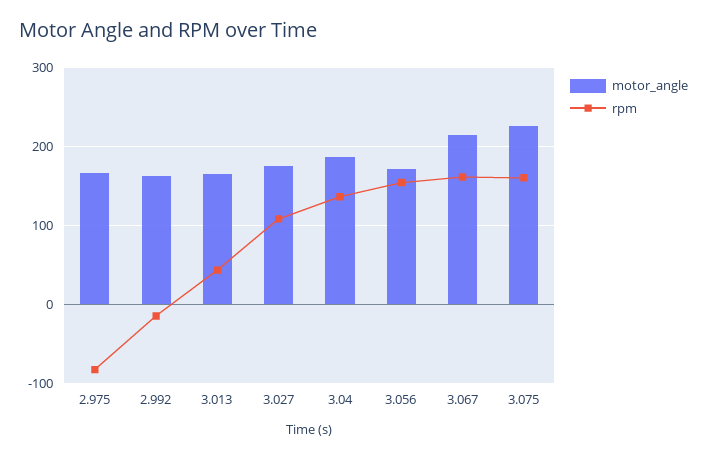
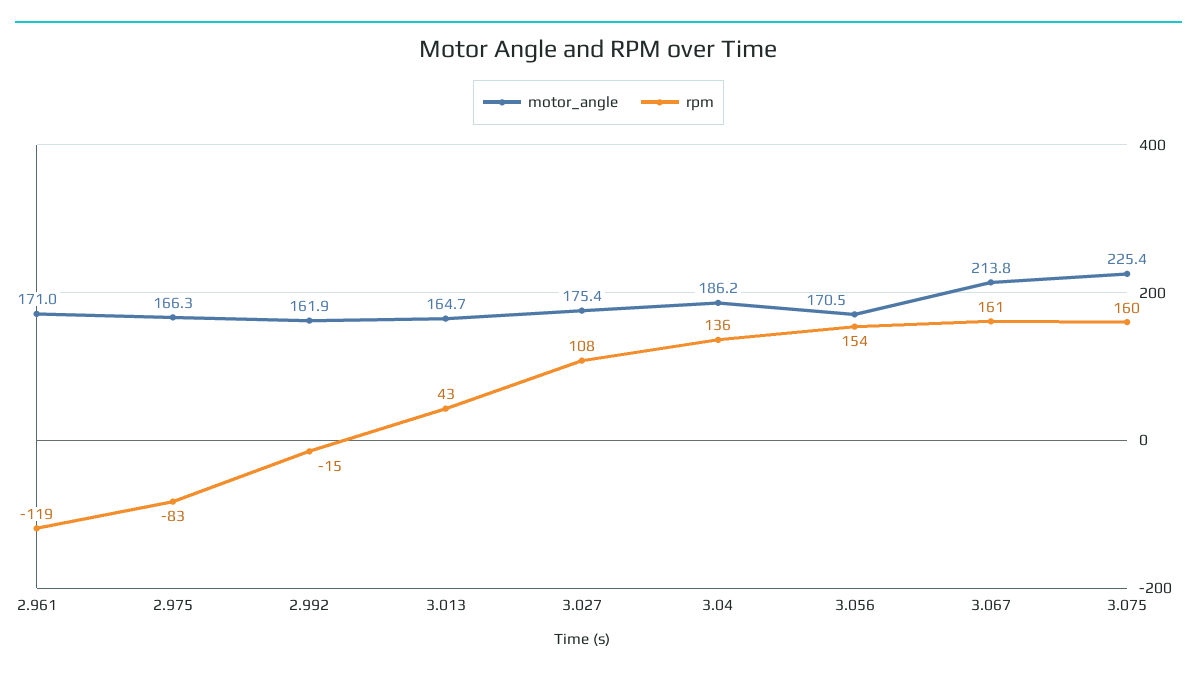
  {
    "motor_angle": {
      "2.975": 166.3,
      "2.992": 161.9,
      "3.013": 164.7,
      "3.027": 175.4,
      "3.04": 186.2,
      "3.056": 170.5,
      "3.067": 213.8,
-     "3.075": 225.4
+     "3.075": 225.4,
+     "2.961": 171
    },
    "rpm": {
      "2.975": -83,
      "2.992": -15,
      "3.013": 43,
      "3.027": 108,
      "3.04": 136,
      "3.056": 154,
      "3.067": 161,
-     "3.075": 160
+     "3.075": 160,
+     "2.961": -119
    }
  }

